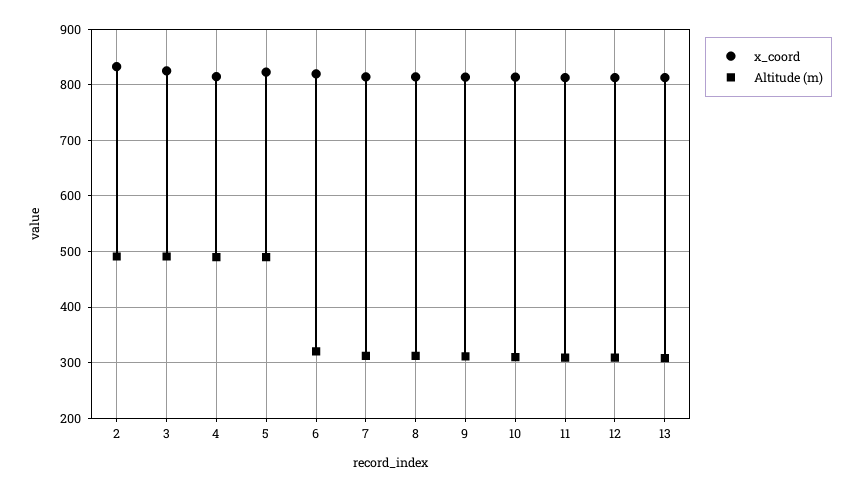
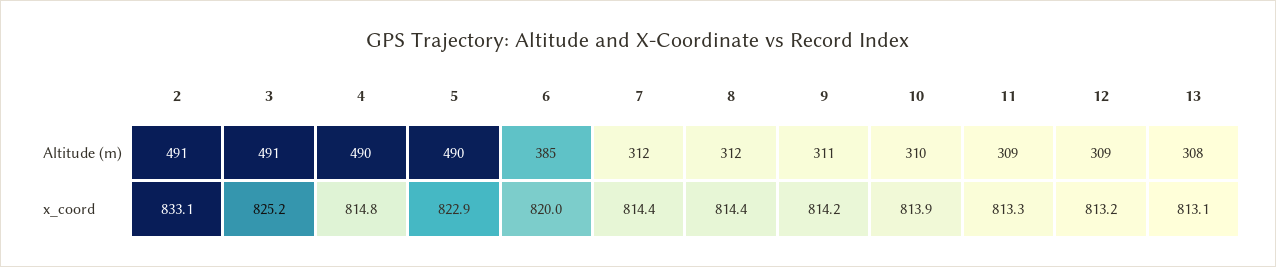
  {
    "x_coord": {
      "2": 833.1,
      "3": 825.2,
      "4": 814.8,
      "5": 822.9,
      "6": 820,
      "7": 814.4,
      "8": 814.4,
      "9": 814.2,
      "10": 813.9,
      "11": 813.3,
      "12": 813.2,
      "13": 813.1
    },
    "Altitude (m)": {
      "2": 491,
      "3": 491,
      "4": 490,
      "5": 490,
-     "6": 320,
+     "6": 385,
      "7": 312,
      "8": 312,
      "9": 311,
      "10": 310,
      "11": 309,
      "12": 309,
      "13": 308
    }
  }

